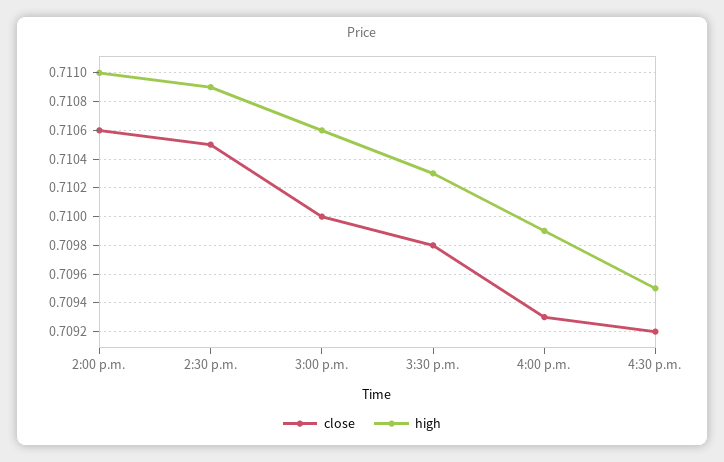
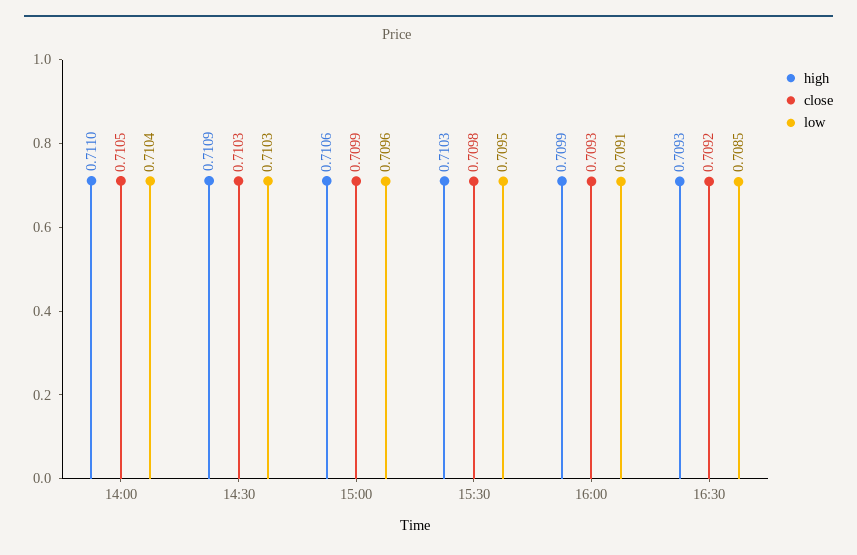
  {
    "close": {
-     "2:00 p.m.": 0.7106,
+     "2:00 p.m.": 0.7105,
-     "2:30 p.m.": 0.7105,
+     "2:30 p.m.": 0.7103,
-     "3:00 p.m.": 0.71,
+     "3:00 p.m.": 0.7099,
      "3:30 p.m.": 0.7098,
      "4:00 p.m.": 0.7093,
      "4:30 p.m.": 0.7092
    },
    "high": {
      "2:00 p.m.": 0.711,
      "2:30 p.m.": 0.7109,
      "3:00 p.m.": 0.7106,
      "3:30 p.m.": 0.7103,
      "4:00 p.m.": 0.7099,
-     "4:30 p.m.": 0.7095
+     "4:30 p.m.": 0.7093
-   }
+   },
+   "low": {
+     "2:00 p.m.": 0.7104,
+     "2:30 p.m.": 0.7103,
+     "3:00 p.m.": 0.7096,
+     "3:30 p.m.": 0.7095,
+     "4:00 p.m.": 0.7091,
+     "4:30 p.m.": 0.7085
+   }
  }

